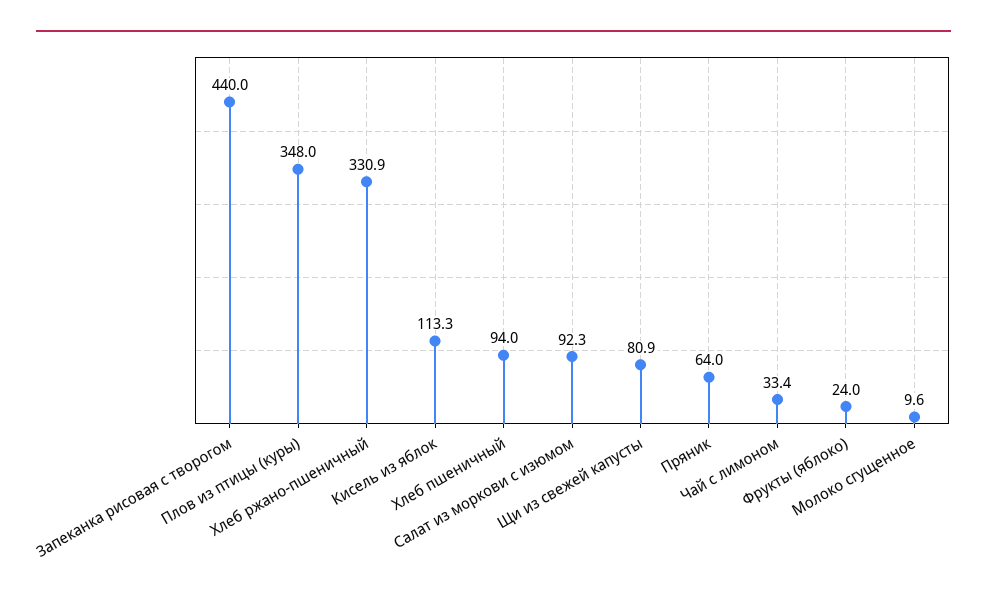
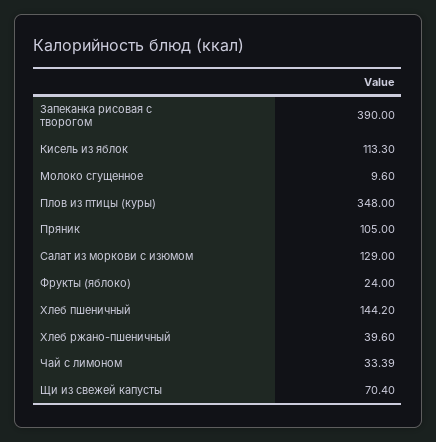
  {
-   "Запеканка рисовая с творогом": 440,
+   "Запеканка рисовая с творогом": 390,
    "Плов из птицы (куры)": 348,
-   "Хлеб ржано-пшеничный": 330.9,
+   "Хлеб ржано-пшеничный": 39.6,
    "Кисель из яблок": 113.3,
-   "Хлеб пшеничный": 94,
+   "Хлеб пшеничный": 144.2,
-   "Салат из моркови с изюмом": 92.3,
+   "Салат из моркови с изюмом": 129,
-   "Щи из свежей капусты": 80.9,
+   "Щи из свежей капусты": 70.4,
-   "Пряник": 64,
+   "Пряник": 105,
    "Чай с лимоном": 33.39,
    "Фрукты (яблоко)": 24,
    "Молоко сгущенное": 9.6
  }

